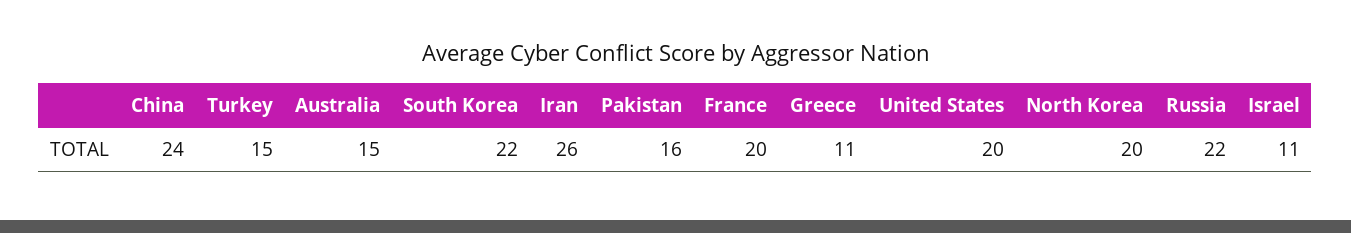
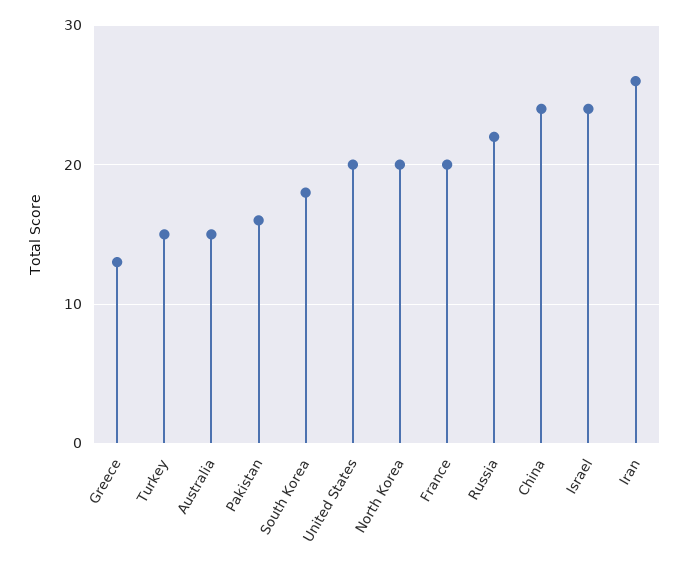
  {
    "China": 24,
    "Turkey": 15,
    "Australia": 15,
-   "South Korea": 22,
+   "South Korea": 18,
    "Iran": 26,
    "Pakistan": 16,
    "France": 20,
-   "Greece": 11,
+   "Greece": 13,
    "United States": 20,
    "North Korea": 20,
    "Russia": 22,
-   "Israel": 11
+   "Israel": 24
  }

